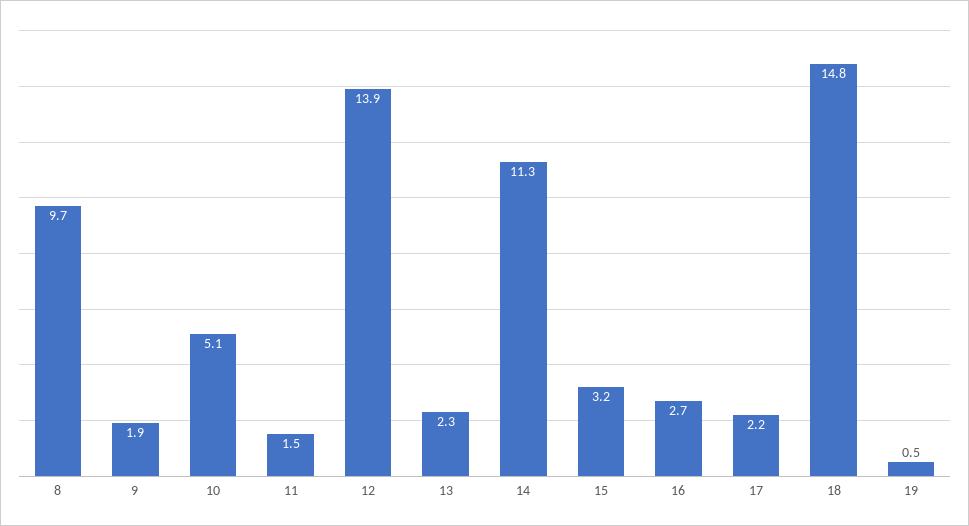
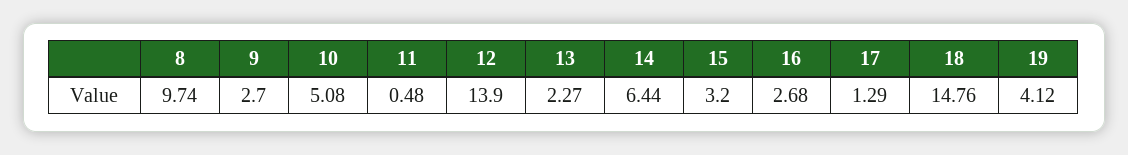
  {
    "8": 9.74,
-   "9": 1.9,
+   "9": 2.7,
    "10": 5.08,
-   "11": 1.5,
+   "11": 0.48,
    "12": 13.9,
    "13": 2.27,
-   "14": 11.3,
+   "14": 6.44,
    "15": 3.2,
    "16": 2.68,
-   "17": 2.2,
+   "17": 1.29,
    "18": 14.76,
-   "19": 0.5
+   "19": 4.12
  }

